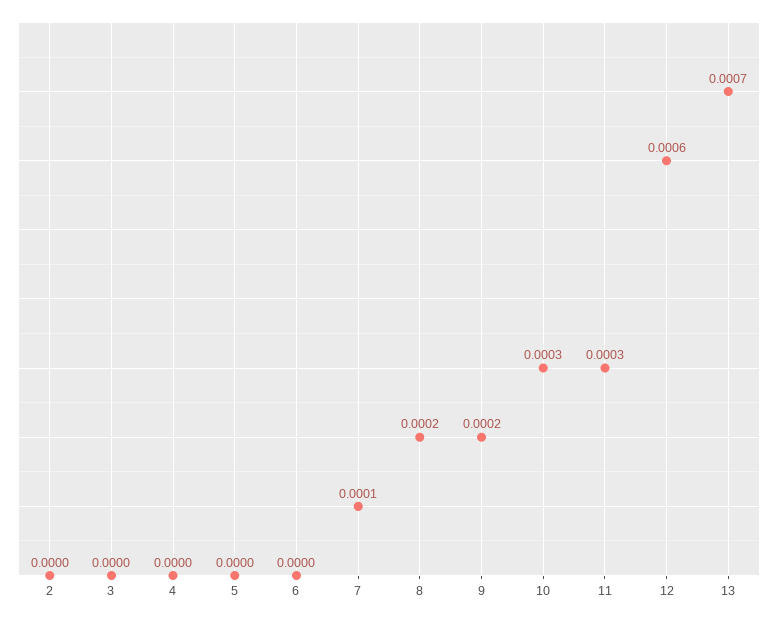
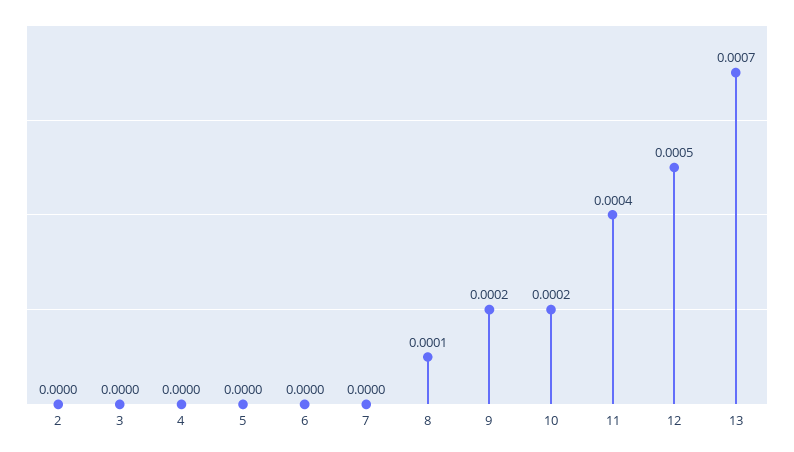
  {
    "2": 0,
    "3": 0,
    "4": 0,
    "5": 0,
    "6": 0,
-   "7": 0.0001,
+   "7": 0,
-   "8": 0.0002,
+   "8": 0.0001,
    "9": 0.0002,
-   "10": 0.0003,
+   "10": 0.0002,
-   "11": 0.0003,
+   "11": 0.0004,
-   "12": 0.0006,
+   "12": 0.0005,
    "13": 0.0007
  }

